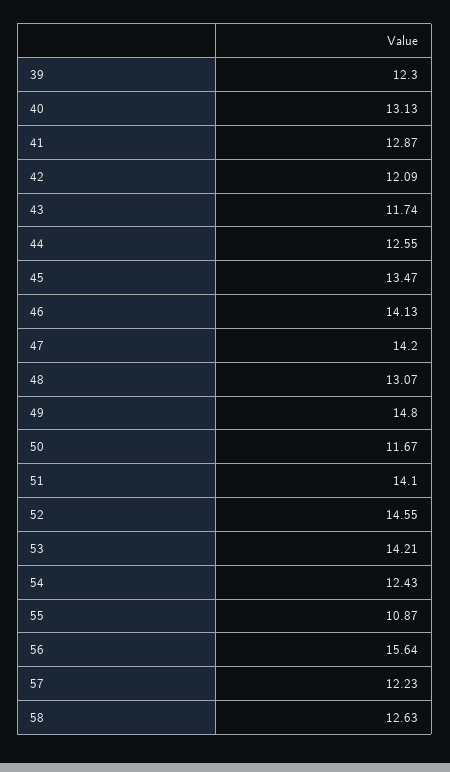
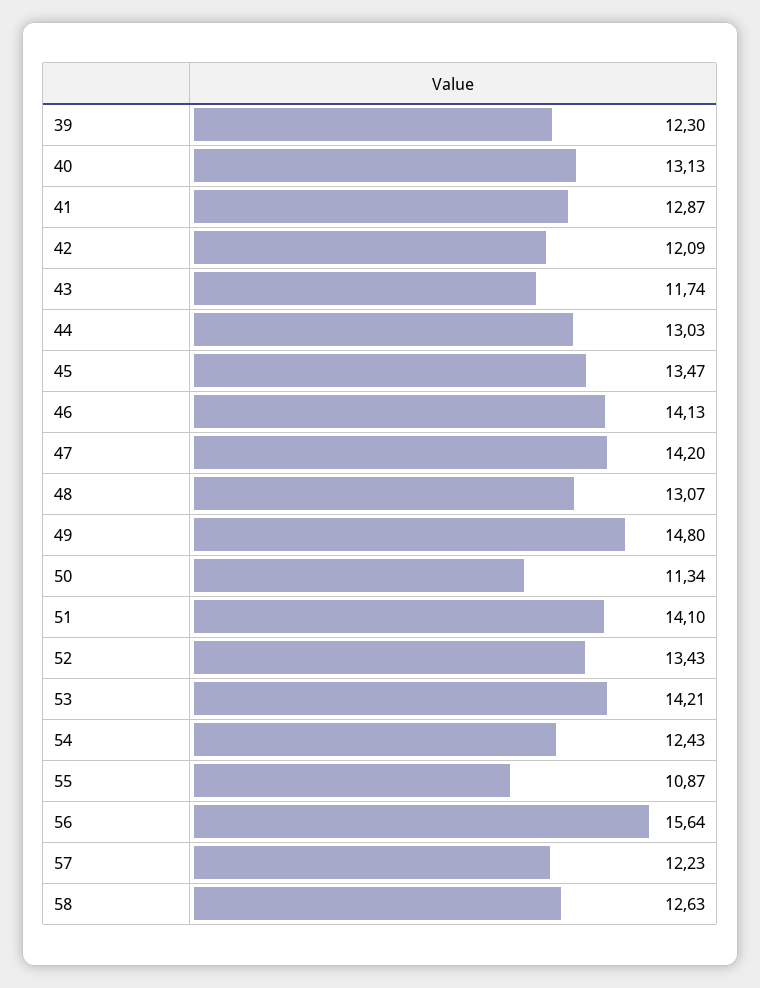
  {
    "39": 12.3,
    "40": 13.13,
    "41": 12.87,
    "42": 12.09,
    "43": 11.74,
-   "44": 12.55,
+   "44": 13.03,
    "45": 13.47,
    "46": 14.13,
    "47": 14.2,
    "48": 13.07,
    "49": 14.8,
-   "50": 11.67,
+   "50": 11.34,
    "51": 14.1,
-   "52": 14.55,
+   "52": 13.43,
    "53": 14.21,
    "54": 12.43,
    "55": 10.87,
    "56": 15.64,
    "57": 12.23,
    "58": 12.63
  }

